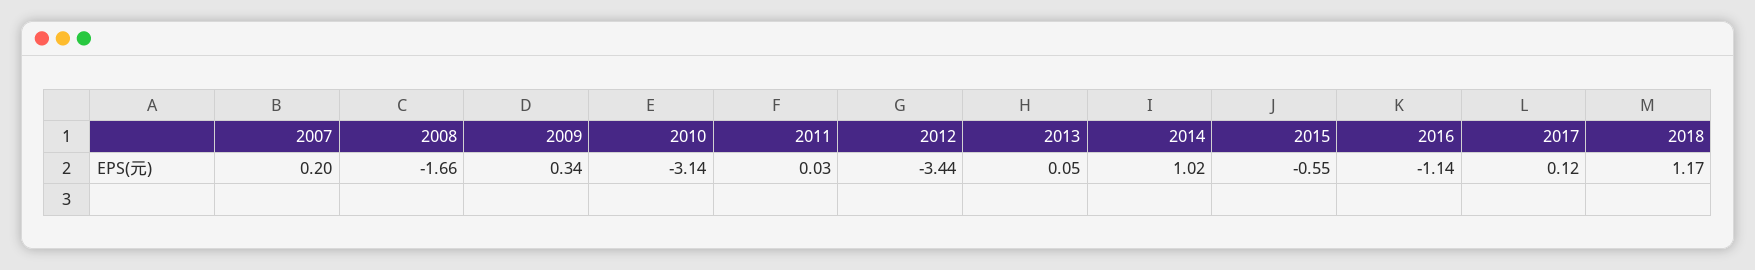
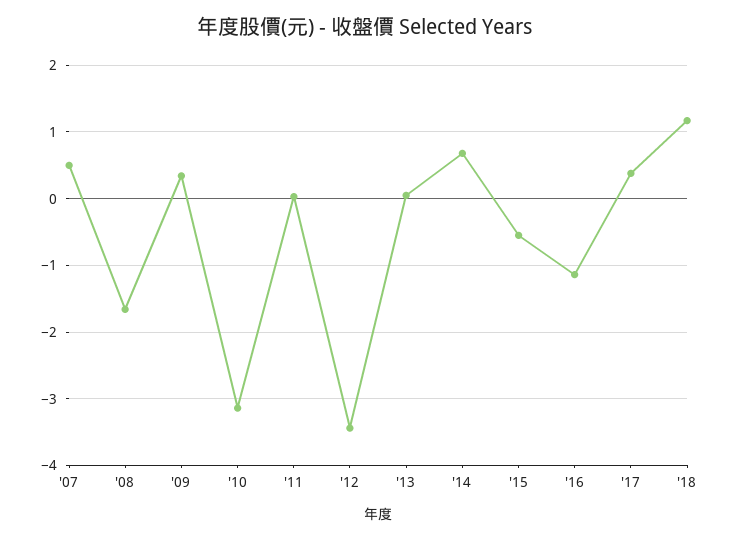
  {
-   "2007": 0.2,
+   "2007": 0.5,
    "2008": -1.66,
    "2009": 0.34,
    "2010": -3.14,
    "2011": 0.03,
    "2012": -3.44,
    "2013": 0.05,
-   "2014": 1.02,
+   "2014": 0.7,
    "2015": -0.55,
    "2016": -1.14,
-   "2017": 0.12,
+   "2017": 0.4,
    "2018": 1.17
  }

